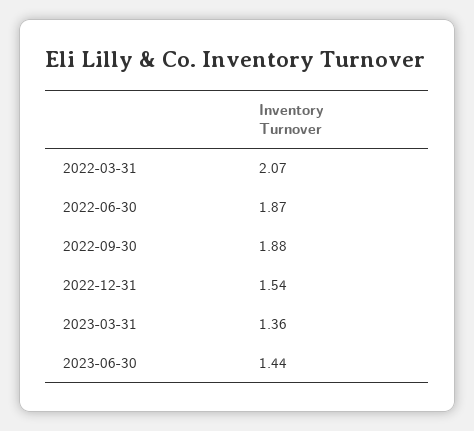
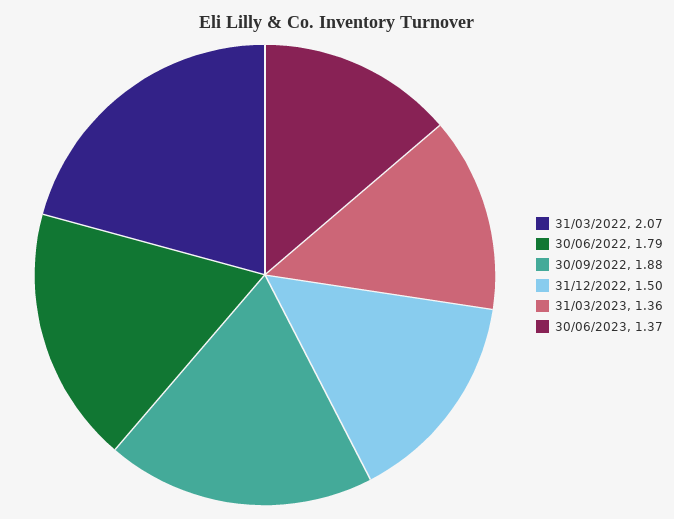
  {
    "2022-03-31": 2.07,
-   "2022-06-30": 1.87,
+   "2022-06-30": 1.79,
    "2022-09-30": 1.88,
-   "2022-12-31": 1.54,
+   "2022-12-31": 1.5,
    "2023-03-31": 1.36,
-   "2023-06-30": 1.44
+   "2023-06-30": 1.37
  }

